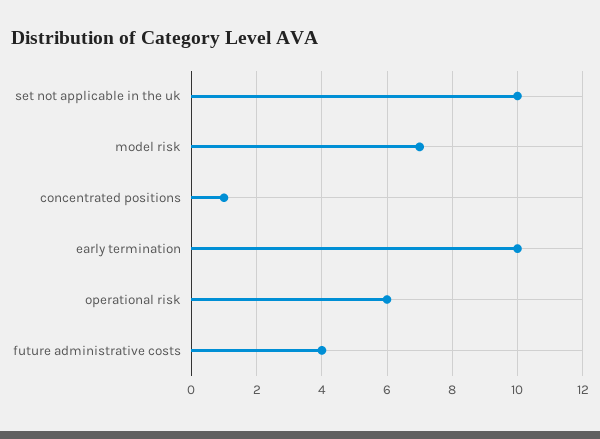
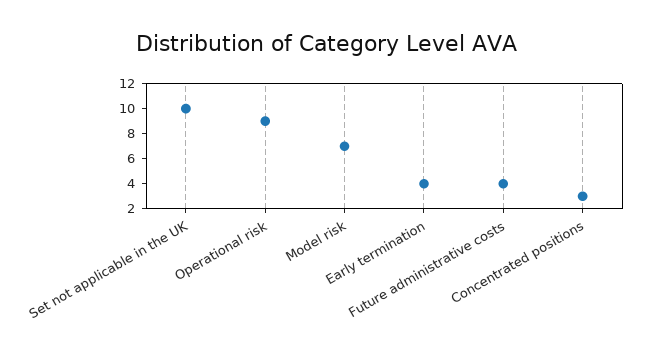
  {
    "set not applicable in the uk": 10,
    "model risk": 7,
-   "concentrated positions": 1,
+   "concentrated positions": 3,
-   "early termination": 10,
+   "early termination": 4,
-   "operational risk": 6,
+   "operational risk": 9,
    "future administrative costs": 4
  }

